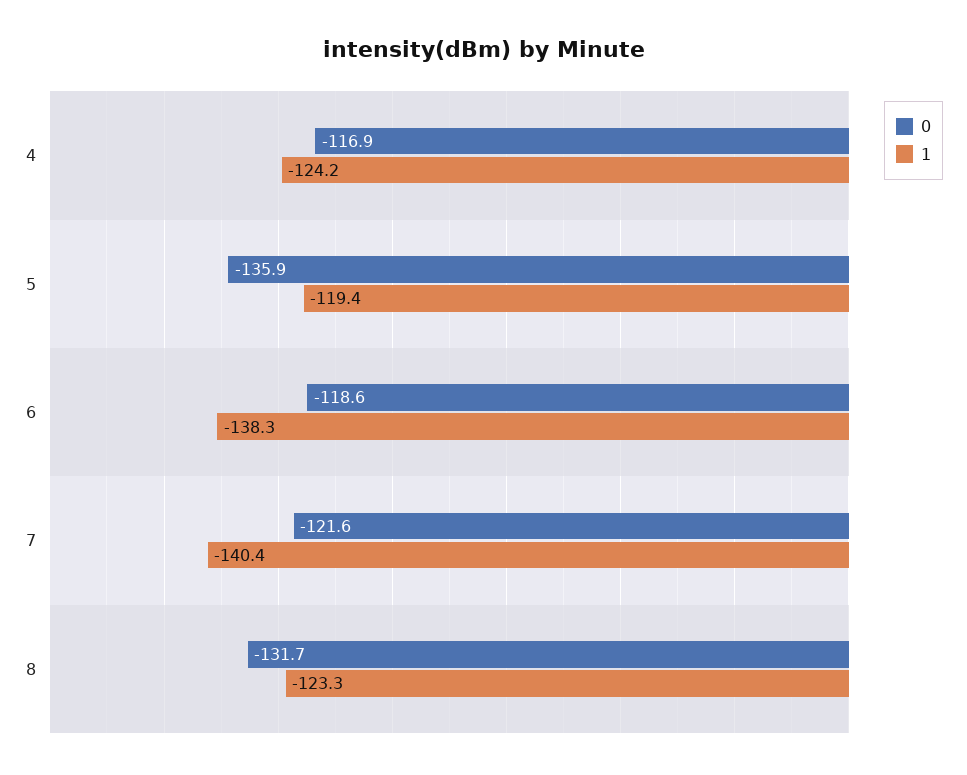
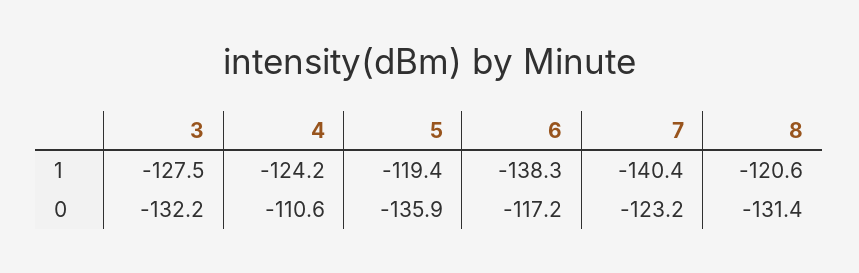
  {
    "0": {
-     "4": -116.9,
+     "4": -110.6,
      "5": -135.9,
-     "6": -118.6,
+     "6": -117.2,
-     "7": -121.6,
+     "7": -123.2,
-     "8": -131.7
+     "8": -131.4,
+     "3": -132.2
    },
    "1": {
      "4": -124.2,
      "5": -119.4,
      "6": -138.3,
      "7": -140.4,
-     "8": -123.3
+     "8": -120.6,
+     "3": -127.5
    }
  }

